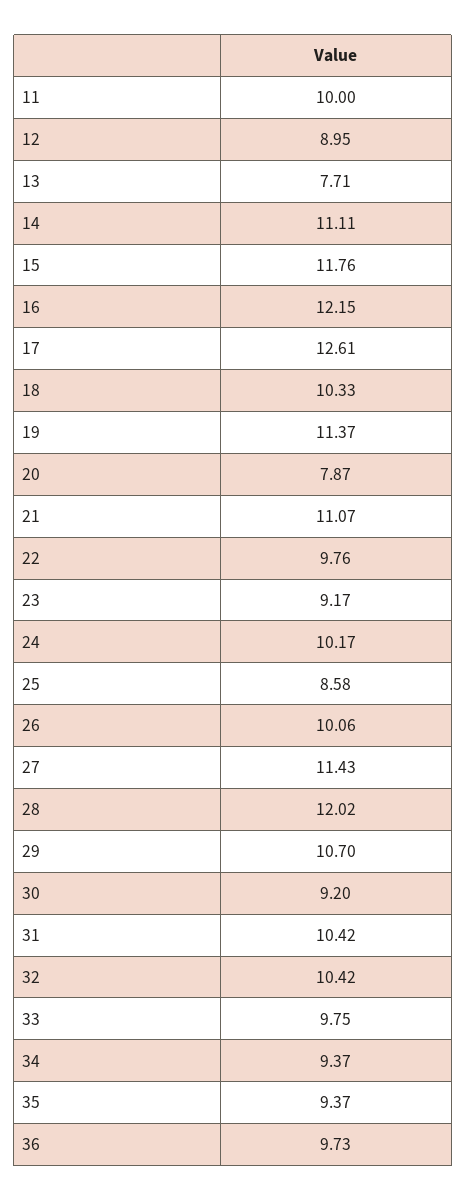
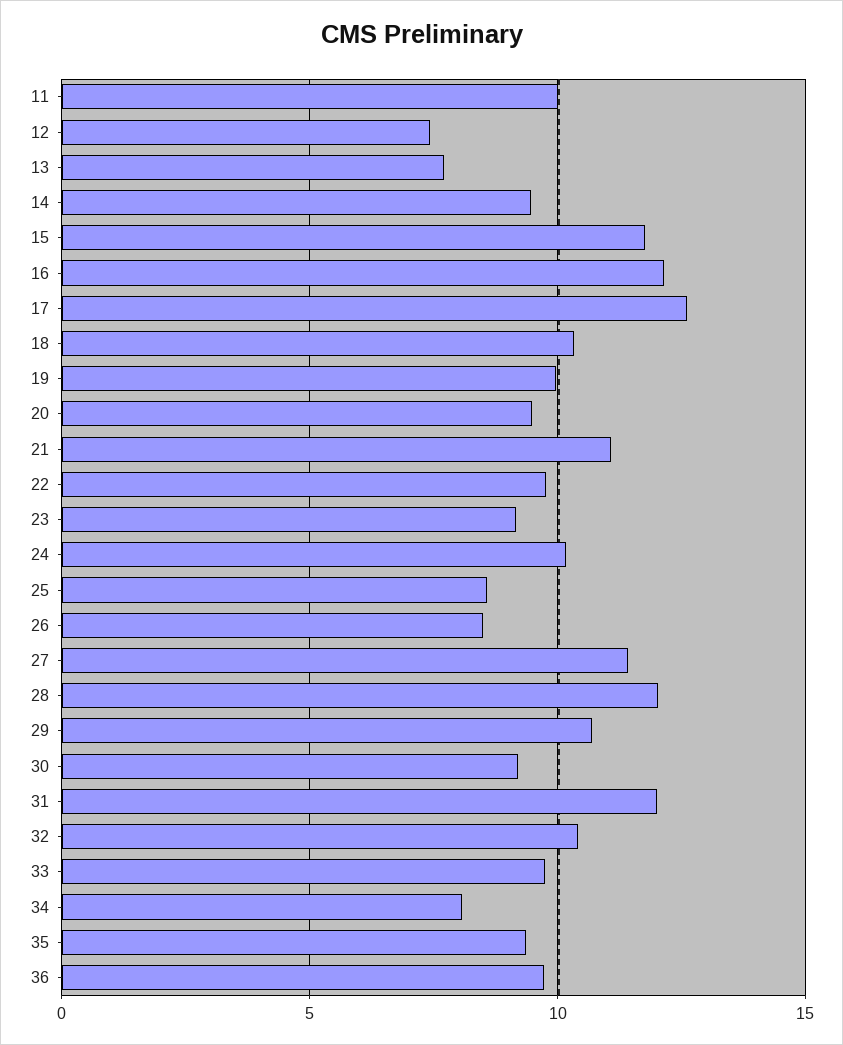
  {
    "11": 10,
-   "12": 8.95,
+   "12": 7.5,
    "13": 7.71,
-   "14": 11.11,
+   "14": 9.5,
    "15": 11.76,
    "16": 12.15,
    "17": 12.61,
    "18": 10.33,
-   "19": 11.37,
+   "19": 10,
-   "20": 7.87,
+   "20": 9.5,
    "21": 11.07,
    "22": 9.76,
    "23": 9.17,
    "24": 10.17,
    "25": 8.58,
-   "26": 10.06,
+   "26": 8.5,
    "27": 11.43,
    "28": 12.02,
    "29": 10.7,
    "30": 9.2,
-   "31": 10.42,
+   "31": 12,
    "32": 10.42,
    "33": 9.75,
-   "34": 9.37,
+   "34": 8,
    "35": 9.37,
    "36": 9.73
  }

